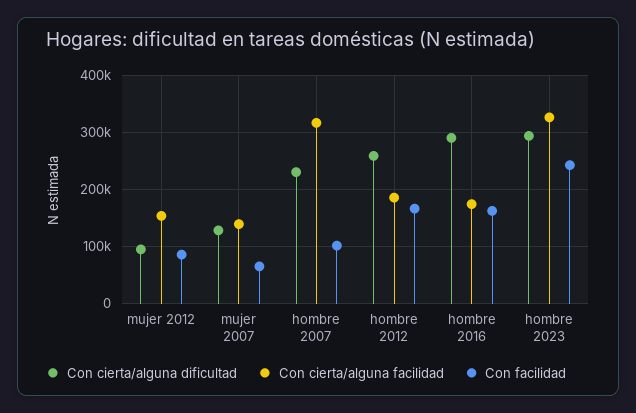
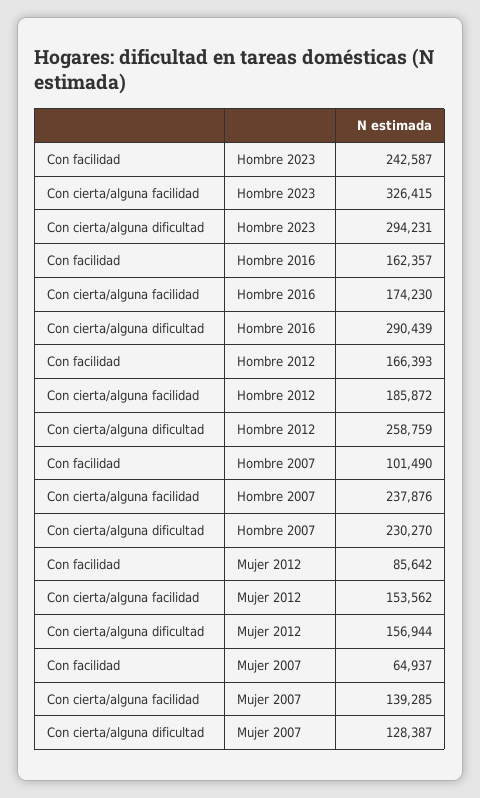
  {
    "Con cierta/alguna dificultad": {
-     "mujer 2012": 100000,
+     "mujer 2012": 156944,
      "mujer 2007": 128387,
      "hombre 2007": 230270,
      "hombre 2012": 258759,
      "hombre 2016": 290439,
      "hombre 2023": 294231
    },
    "Con cierta/alguna facilidad": {
      "mujer 2012": 153562,
      "mujer 2007": 139285,
-     "hombre 2007": 320000,
+     "hombre 2007": 237876,
      "hombre 2012": 185872,
      "hombre 2016": 174230,
      "hombre 2023": 326415
    },
    "Con facilidad": {
      "mujer 2012": 85642,
      "mujer 2007": 64937,
      "hombre 2007": 101490,
      "hombre 2012": 166393,
      "hombre 2016": 162357,
      "hombre 2023": 242587
    }
  }

